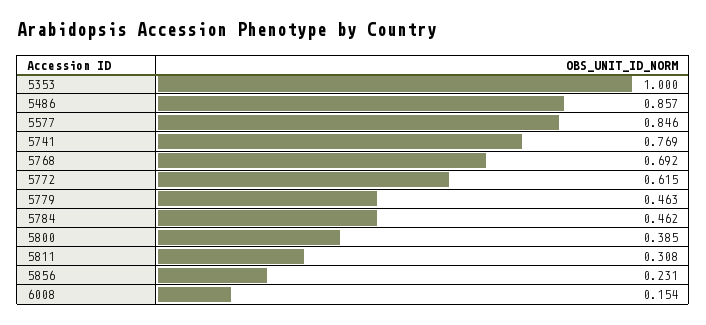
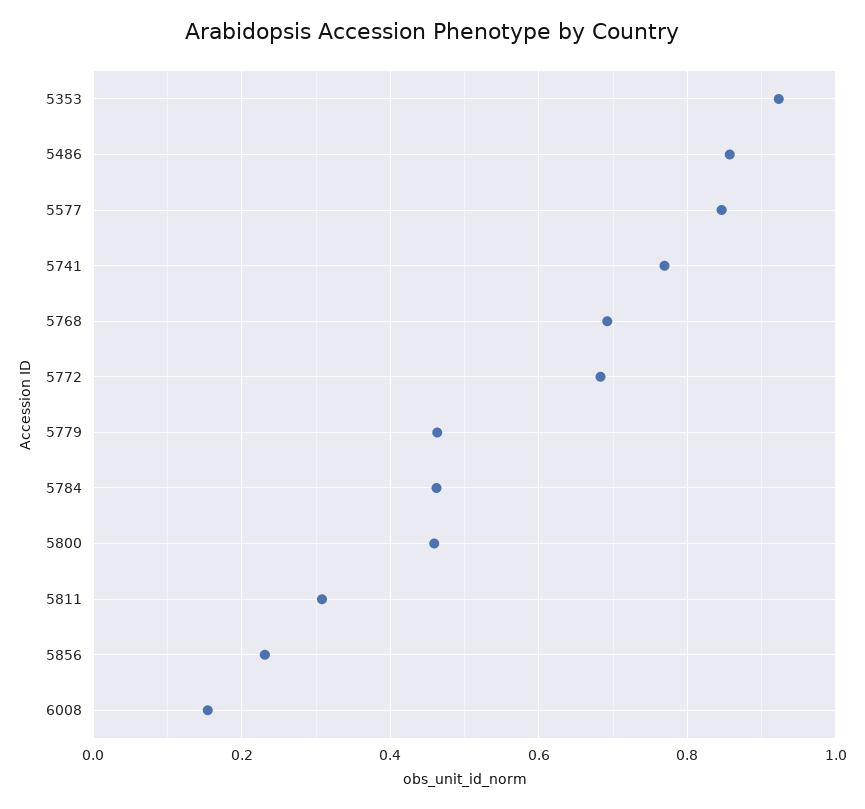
  {
-   "5353": 1,
+   "5353": 0.92,
    "5486": 0.857,
    "5577": 0.846,
    "5741": 0.769,
    "5768": 0.692,
-   "5772": 0.615,
+   "5772": 0.68,
    "5779": 0.463,
    "5784": 0.462,
-   "5800": 0.385,
+   "5800": 0.46,
    "5811": 0.308,
    "5856": 0.231,
    "6008": 0.154
  }

